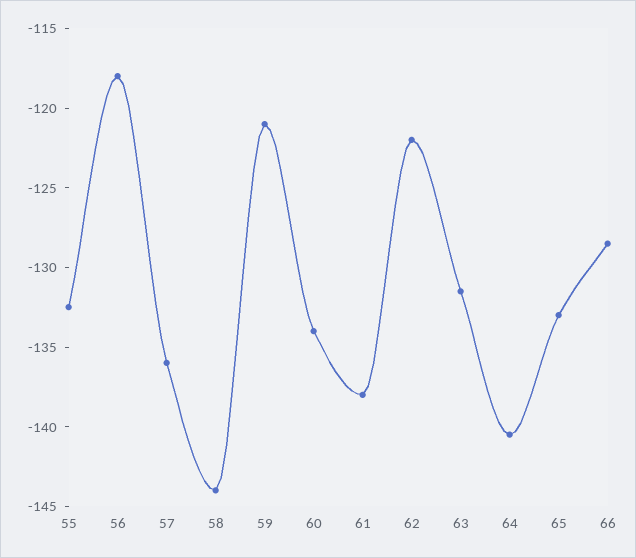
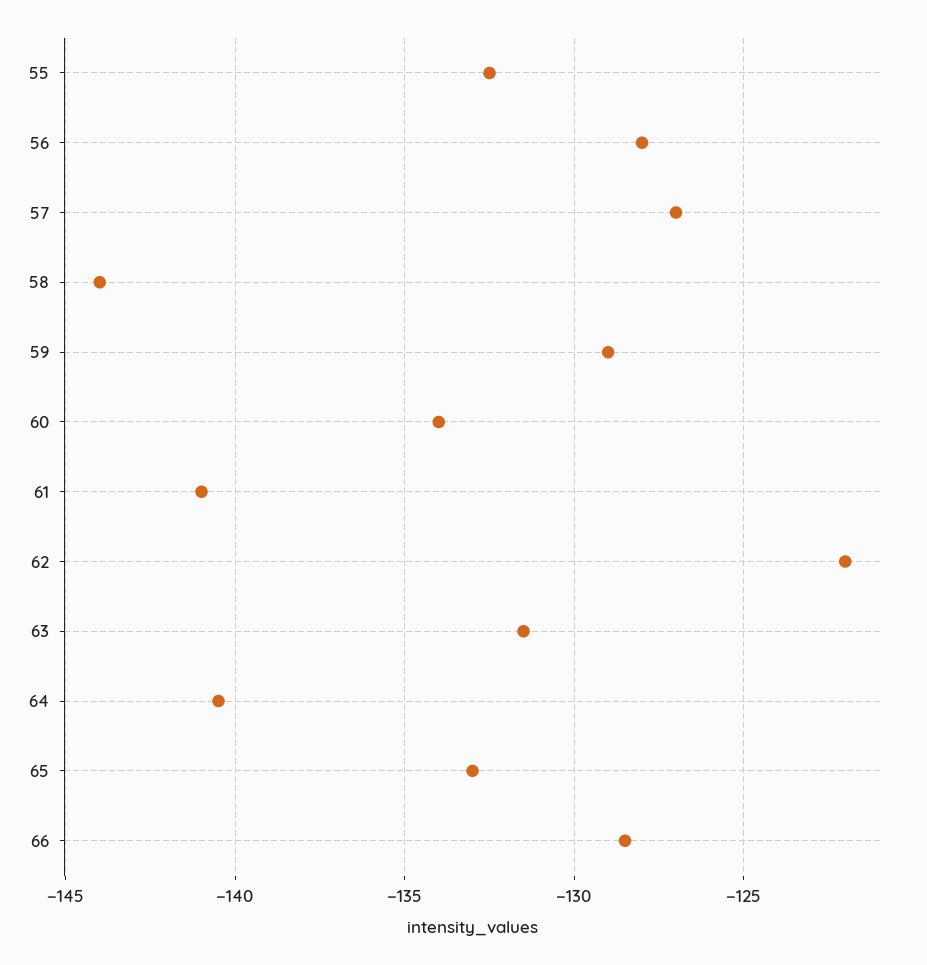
  {
    "55": -132.5,
-   "56": -118,
+   "56": -128,
-   "57": -136,
+   "57": -127,
    "58": -144,
-   "59": -121,
+   "59": -129,
    "60": -134,
-   "61": -138,
+   "61": -141,
    "62": -122,
    "63": -131.5,
    "64": -140.5,
    "65": -133,
    "66": -128.5
  }

